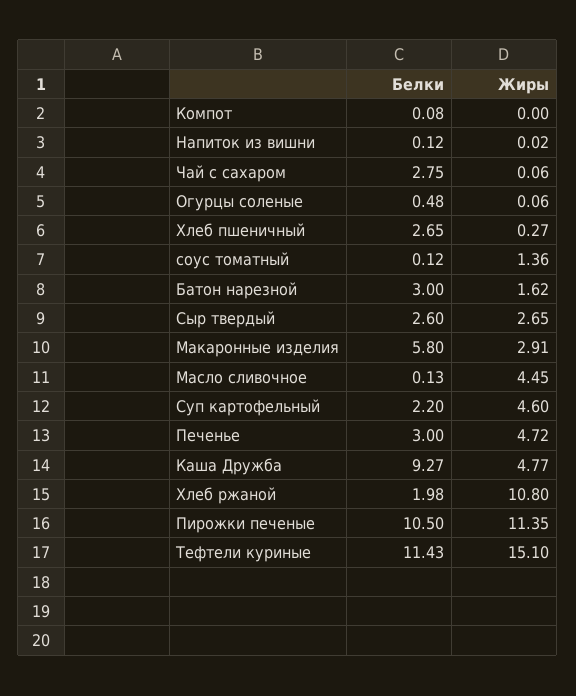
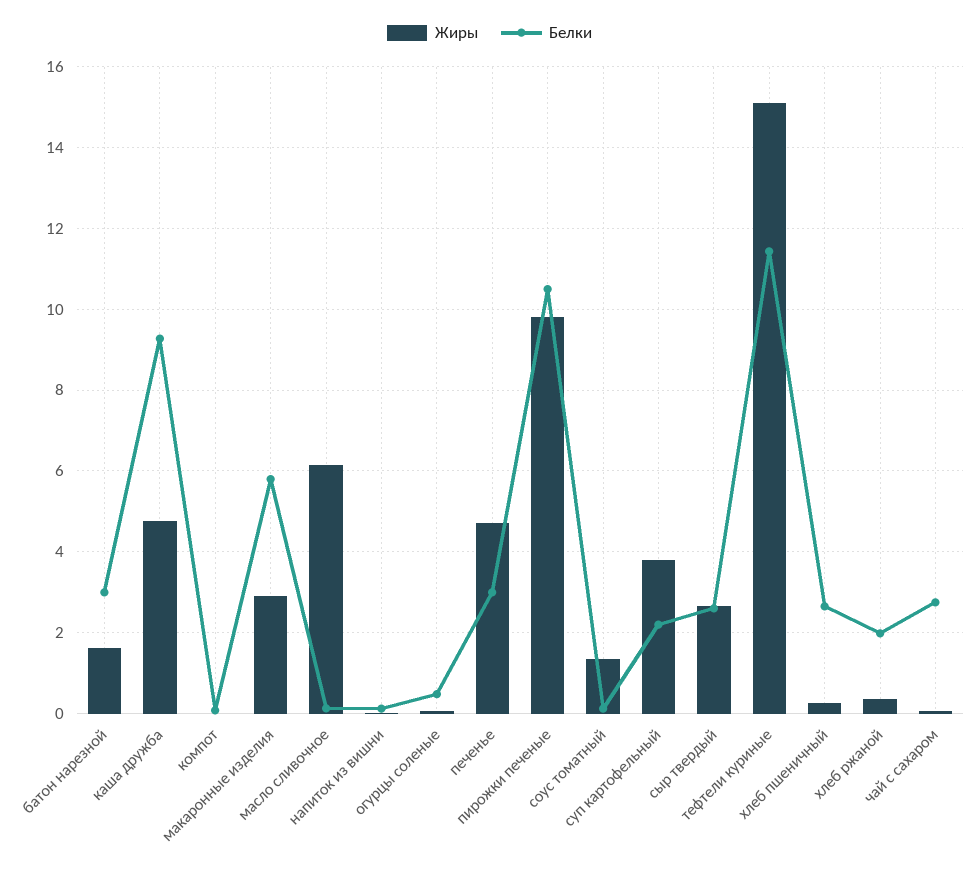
  {
    "Белки": {
      "Компот": 0.08,
      "Напиток из вишни": 0.12,
      "Чай с сахаром": 2.75,
      "Огурцы соленые": 0.48,
      "Хлеб пшеничный": 2.65,
      "соус томатный": 0.12,
      "Батон нарезной": 3,
      "Сыр твердый": 2.6,
      "Макаронные изделия": 5.8,
      "Масло сливочное": 0.13,
      "Суп картофельный": 2.2,
      "Печенье": 3,
      "Каша Дружба": 9.27,
      "Хлеб ржаной": 1.98,
      "Пирожки печеные": 10.5,
      "Тефтели куриные": 11.43
    },
    "Жиры": {
      "Компот": 0,
      "Напиток из вишни": 0.02,
      "Чай с сахаром": 0.06,
      "Огурцы соленые": 0.06,
      "Хлеб пшеничный": 0.27,
      "соус томатный": 1.36,
      "Батон нарезной": 1.62,
      "Сыр твердый": 2.65,
      "Макаронные изделия": 2.91,
-     "Масло сливочное": 4.45,
+     "Масло сливочное": 6.2,
-     "Суп картофельный": 4.6,
+     "Суп картофельный": 3.8,
      "Печенье": 4.72,
      "Каша Дружба": 4.77,
-     "Хлеб ржаной": 10.8,
+     "Хлеб ржаной": 0.4,
-     "Пирожки печеные": 11.35,
+     "Пирожки печеные": 9.8,
      "Тефтели куриные": 15.1
    }
  }

